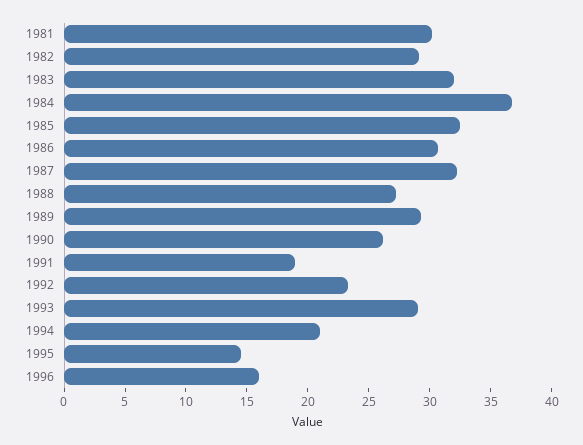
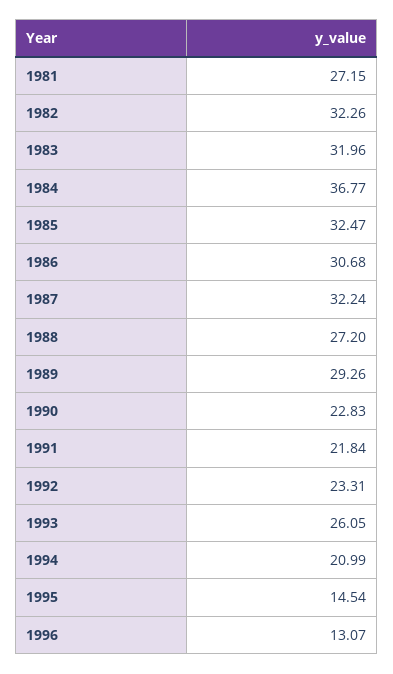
  {
-   "1981": 30,
+   "1981": 27.15,
-   "1982": 29,
+   "1982": 32.26,
    "1983": 31.96,
    "1984": 36.77,
    "1985": 32.47,
    "1986": 30.68,
    "1987": 32.24,
    "1988": 27.2,
    "1989": 29.26,
-   "1990": 26,
+   "1990": 22.83,
-   "1991": 19,
+   "1991": 21.84,
    "1992": 23.31,
-   "1993": 29,
+   "1993": 26.05,
    "1994": 20.99,
    "1995": 14.54,
-   "1996": 16
+   "1996": 13.07
  }

